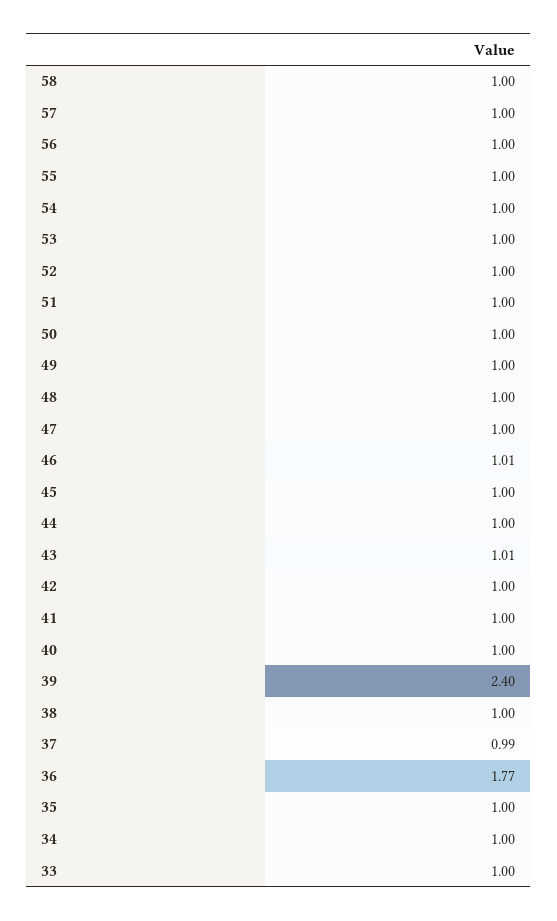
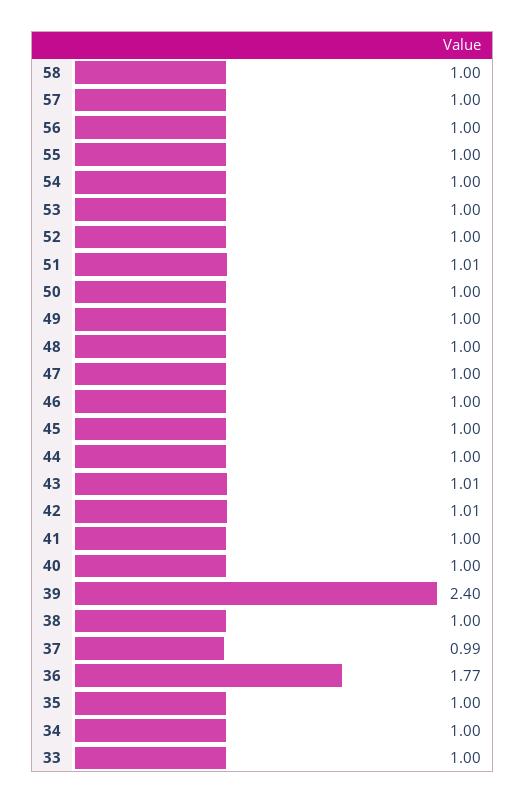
  {
    "58": 1,
    "57": 1,
    "56": 1,
    "55": 1,
    "54": 1,
    "53": 1,
    "52": 1,
-   "51": 1,
+   "51": 1.01,
    "50": 1,
    "49": 1,
    "48": 1,
    "47": 1,
-   "46": 1.01,
+   "46": 1,
    "45": 1,
    "44": 1,
    "43": 1.01,
-   "42": 1,
+   "42": 1.01,
    "41": 1,
    "40": 1,
    "39": 2.4,
    "38": 1,
    "37": 0.99,
    "36": 1.77,
    "35": 1,
    "34": 1,
    "33": 1
  }

